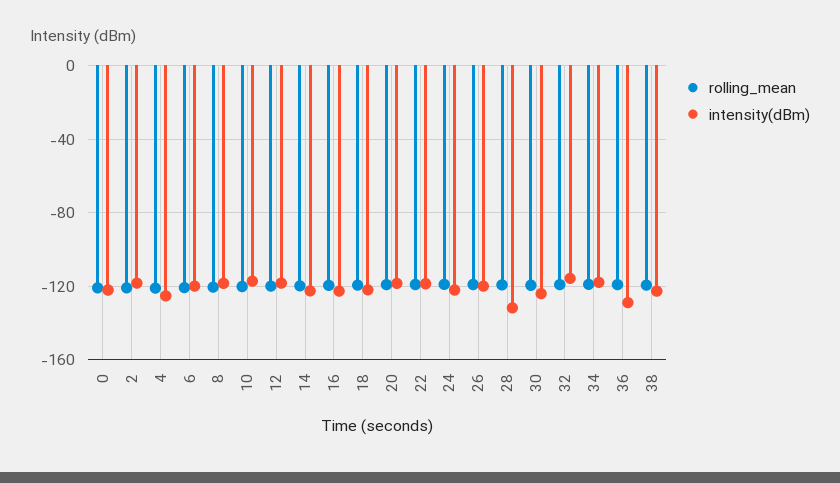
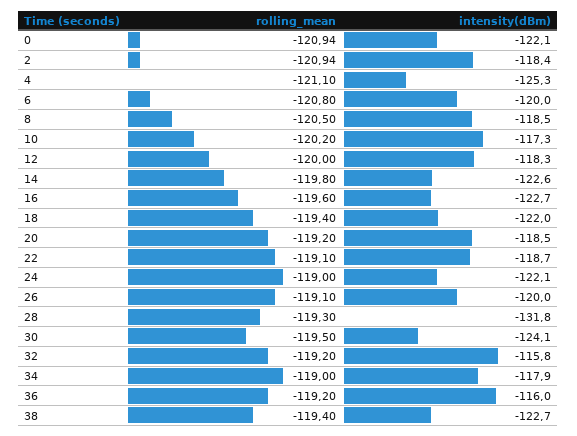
  {
    "rolling_mean": {
      "0": -120.94,
      "2": -120.94,
      "4": -121.1,
      "6": -120.8,
      "8": -120.5,
      "10": -120.2,
      "12": -120,
      "14": -119.8,
      "16": -119.6,
      "18": -119.4,
      "20": -119.2,
      "22": -119.1,
      "24": -119,
      "26": -119.1,
      "28": -119.3,
      "30": -119.5,
      "32": -119.2,
      "34": -119,
      "36": -119.2,
      "38": -119.4
    },
    "intensity(dBm)": {
      "0": -122.1,
      "2": -118.4,
      "4": -125.3,
      "6": -120,
      "8": -118.5,
      "10": -117.3,
      "12": -118.3,
      "14": -122.6,
      "16": -122.7,
      "18": -122,
      "20": -118.5,
      "22": -118.7,
      "24": -122.1,
      "26": -120,
      "28": -131.8,
      "30": -124.1,
      "32": -115.8,
      "34": -117.9,
-     "36": -130,
+     "36": -116,
      "38": -122.7
    }
  }

